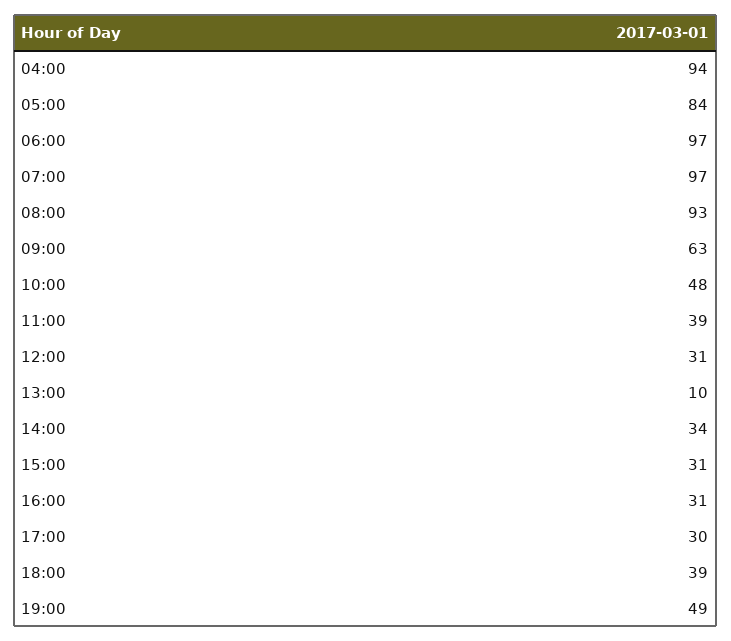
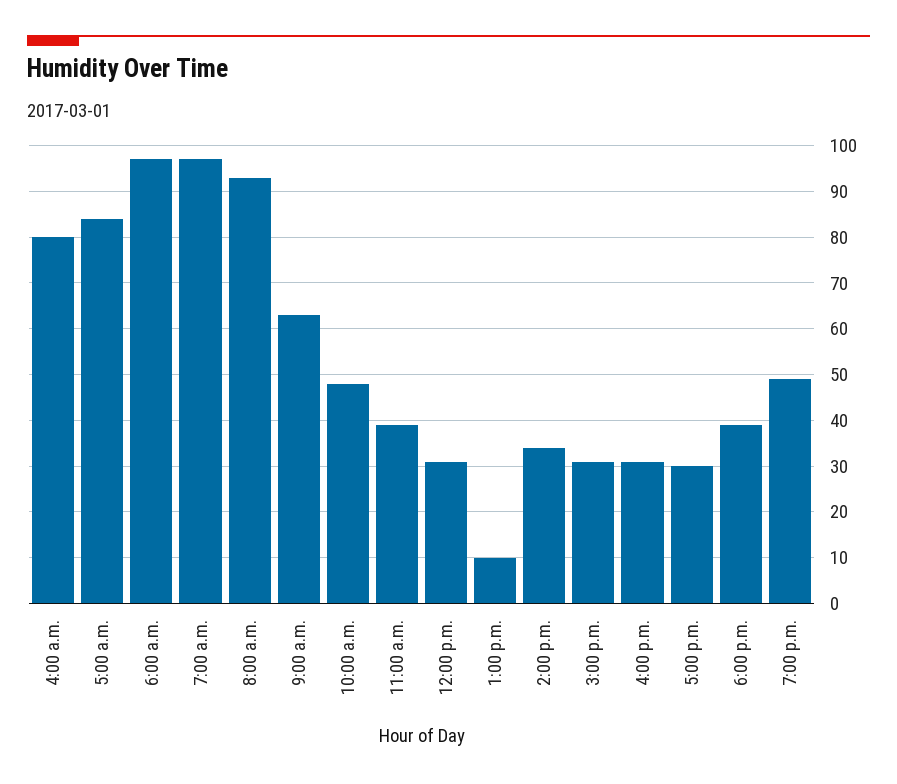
  {
-   "04:00": 94,
+   "04:00": 80,
    "05:00": 84,
    "06:00": 97,
    "07:00": 97,
    "08:00": 93,
    "09:00": 63,
    "10:00": 48,
    "11:00": 39,
    "12:00": 31,
    "13:00": 10,
    "14:00": 34,
    "15:00": 31,
    "16:00": 31,
    "17:00": 30,
    "18:00": 39,
    "19:00": 49
  }

